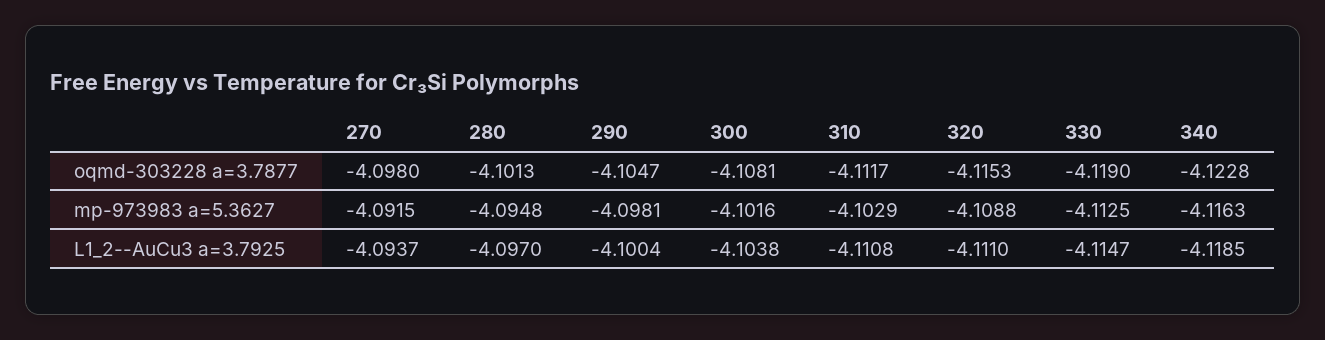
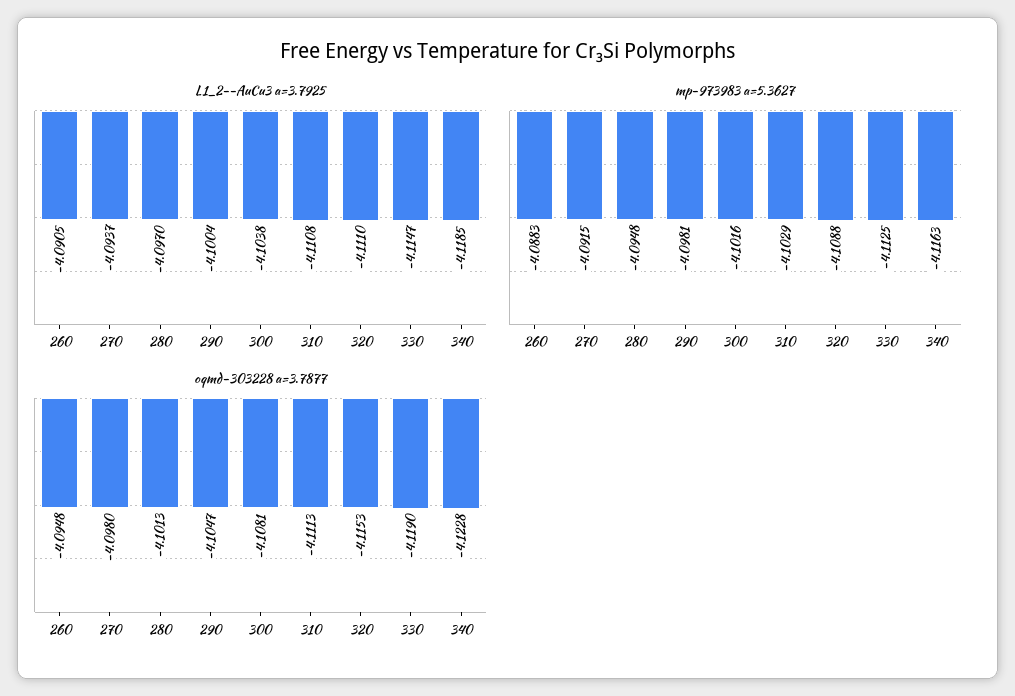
  {
    "oqmd-303228 a=3.7877": {
      "270": -4.098,
      "280": -4.1013,
      "290": -4.1047,
      "300": -4.1081,
-     "310": -4.1117,
+     "310": -4.1113,
      "320": -4.1153,
      "330": -4.119,
-     "340": -4.1228
+     "340": -4.1228,
+     "260": -4.0948
    },
    "mp-973983 a=5.3627": {
      "270": -4.0915,
      "280": -4.0948,
      "290": -4.0981,
      "300": -4.1016,
      "310": -4.1029,
      "320": -4.1088,
      "330": -4.1125,
-     "340": -4.1163
+     "340": -4.1163,
+     "260": -4.0883
    },
    "L1_2--AuCu3 a=3.7925": {
      "270": -4.0937,
      "280": -4.097,
      "290": -4.1004,
      "300": -4.1038,
      "310": -4.1108,
      "320": -4.111,
      "330": -4.1147,
-     "340": -4.1185
+     "340": -4.1185,
+     "260": -4.0905
    }
  }

